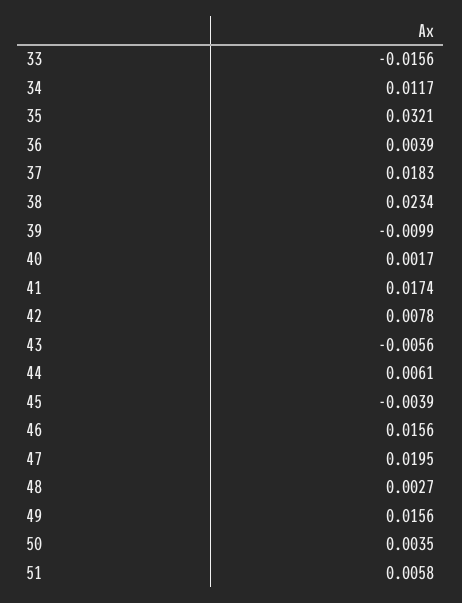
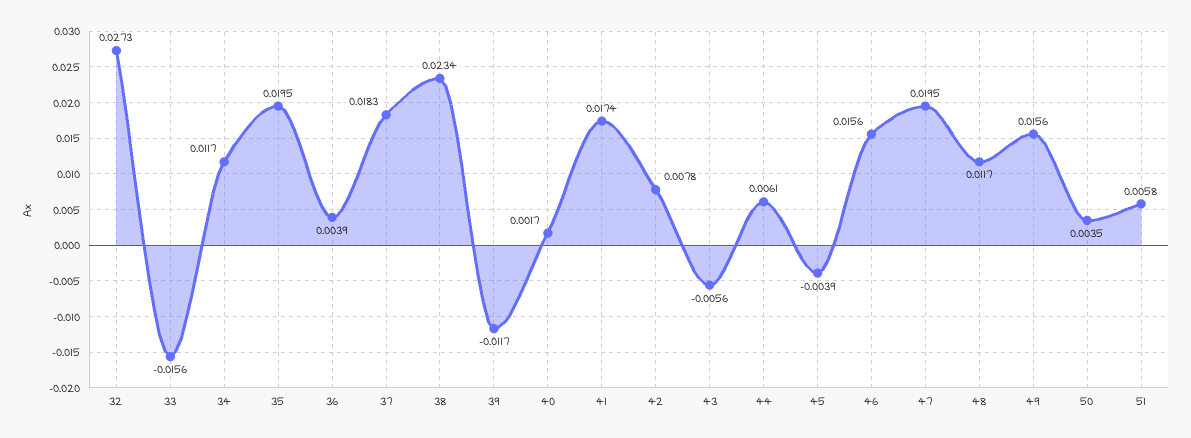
  {
    "33": -0.0156,
    "34": 0.0117,
-   "35": 0.0321,
+   "35": 0.0195,
    "36": 0.0039,
    "37": 0.0183,
    "38": 0.0234,
-   "39": -0.0099,
+   "39": -0.0117,
    "40": 0.0017,
    "41": 0.0174,
    "42": 0.0078,
    "43": -0.0056,
    "44": 0.0061,
    "45": -0.0039,
    "46": 0.0156,
    "47": 0.0195,
-   "48": 0.0027,
+   "48": 0.0117,
    "49": 0.0156,
    "50": 0.0035,
-   "51": 0.0058
+   "51": 0.0058,
+   "32": 0.0273
  }

